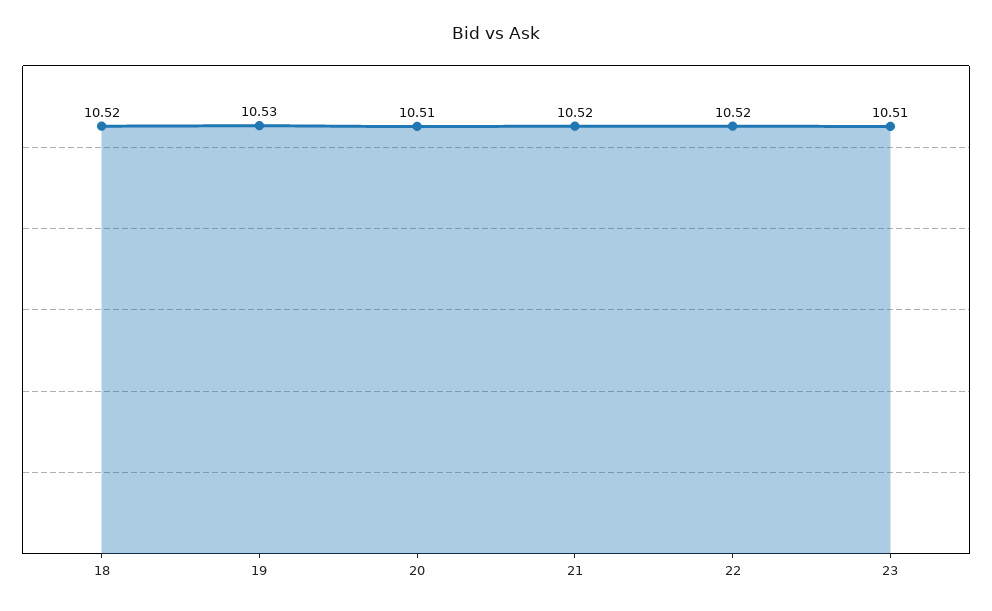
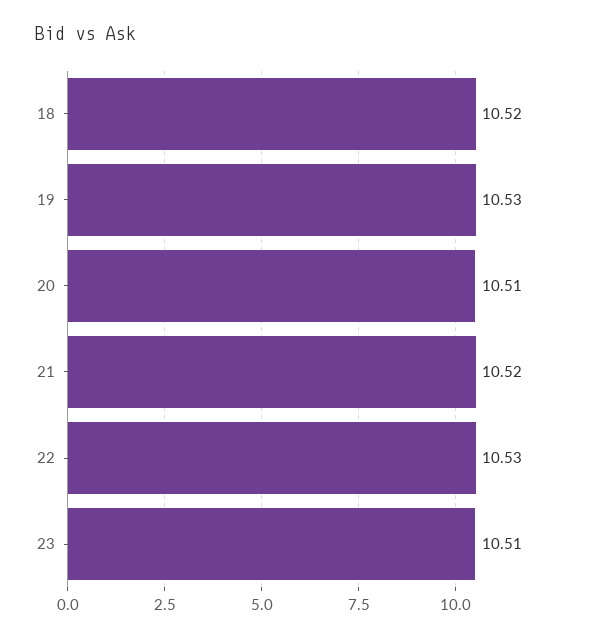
  {
    "18": 10.52,
    "19": 10.53,
    "20": 10.51,
    "21": 10.52,
-   "22": 10.52,
+   "22": 10.53,
    "23": 10.51
  }

